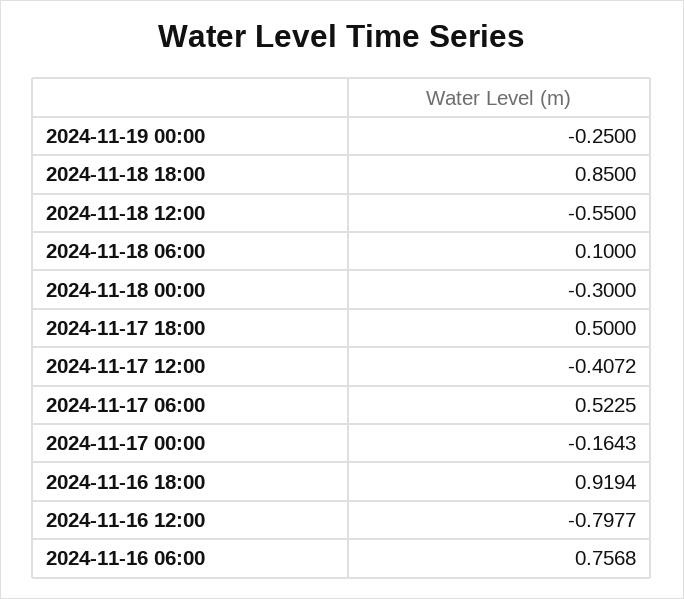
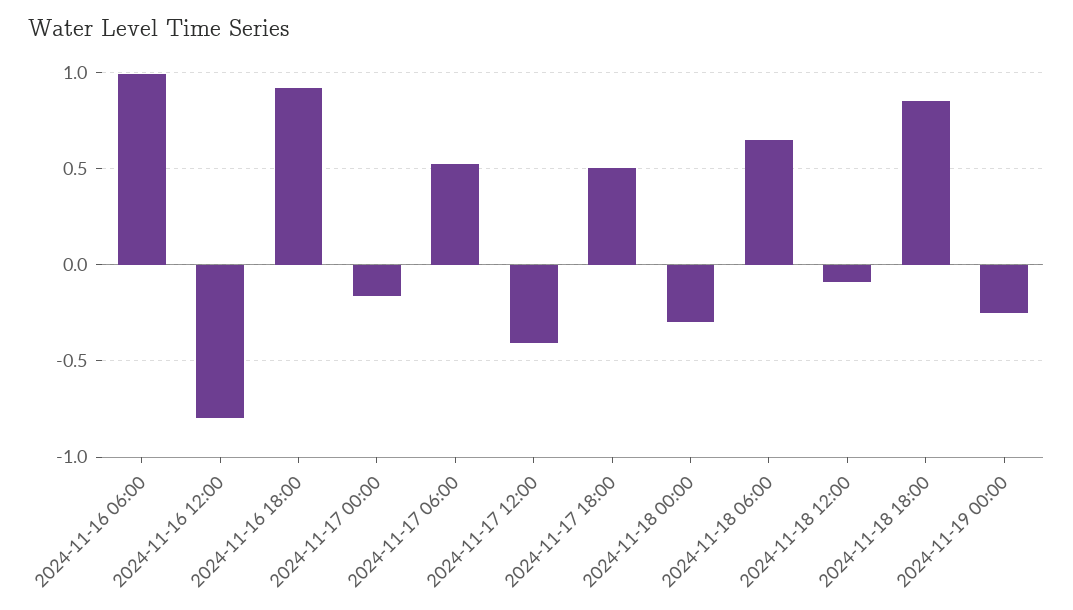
  {
    "2024-11-19 00:00": -0.25,
    "2024-11-18 18:00": 0.85,
-   "2024-11-18 12:00": -0.55,
+   "2024-11-18 12:00": -0.1,
-   "2024-11-18 06:00": 0.1,
+   "2024-11-18 06:00": 0.65,
    "2024-11-18 00:00": -0.3,
    "2024-11-17 18:00": 0.5,
    "2024-11-17 12:00": -0.4072,
    "2024-11-17 06:00": 0.5225,
    "2024-11-17 00:00": -0.1643,
    "2024-11-16 18:00": 0.9194,
    "2024-11-16 12:00": -0.7977,
-   "2024-11-16 06:00": 0.7568
+   "2024-11-16 06:00": 1
  }

